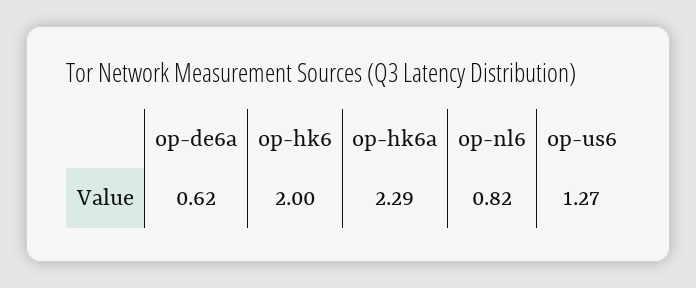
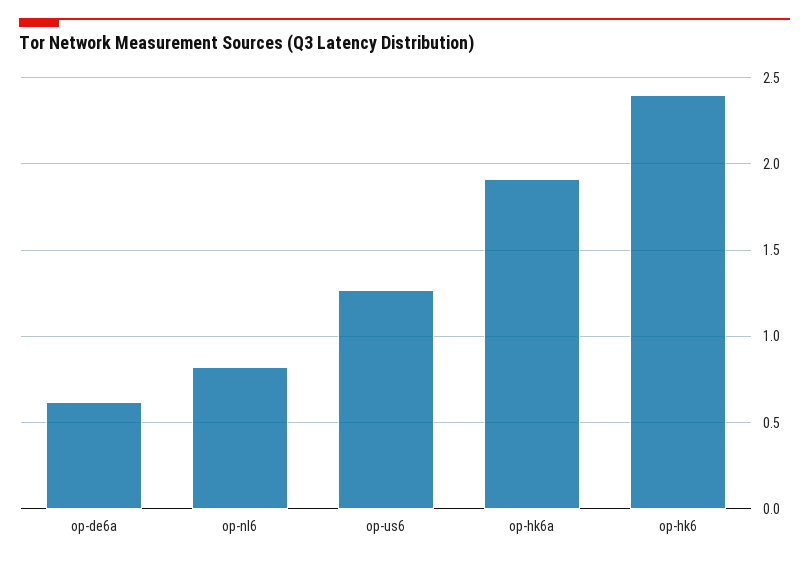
  {
    "op-de6a": 0.62,
-   "op-hk6": 2,
+   "op-hk6": 2.4,
-   "op-hk6a": 2.29,
+   "op-hk6a": 1.9,
    "op-nl6": 0.82,
    "op-us6": 1.27
  }

